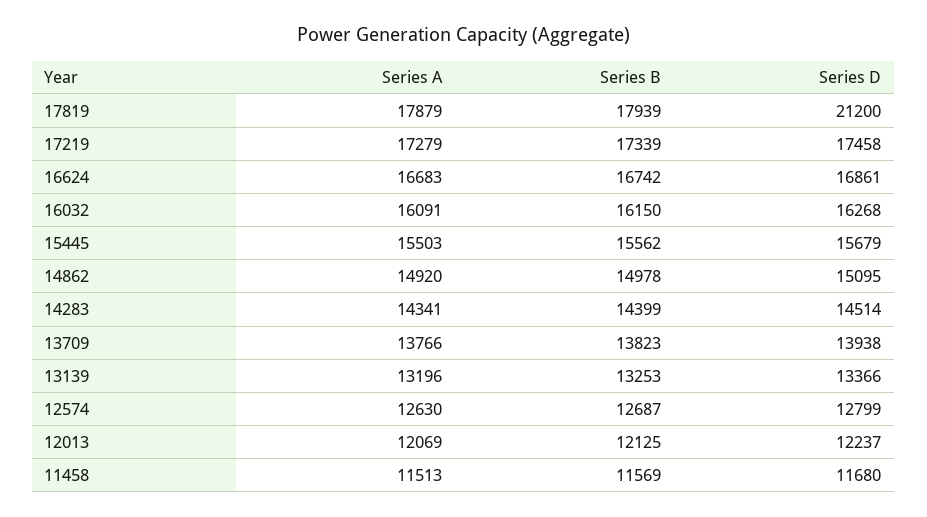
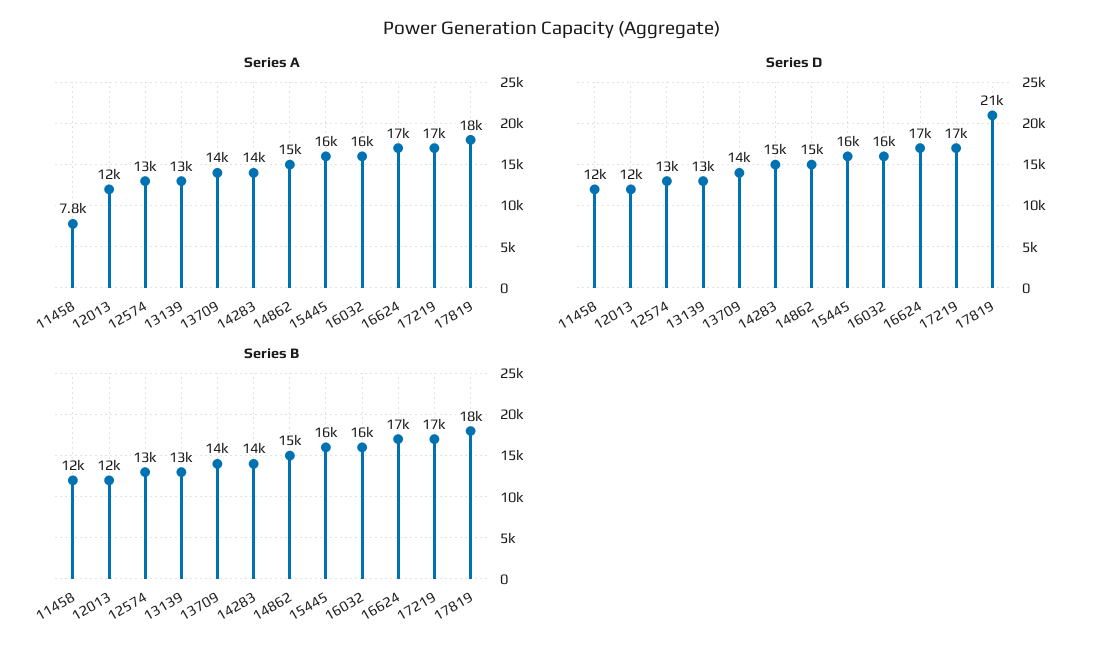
  {
    "Series A": {
      "17819": 17879,
      "17219": 17279,
      "16624": 16683,
      "16032": 16091,
      "15445": 15503,
      "14862": 14920,
      "14283": 14341,
      "13709": 13766,
      "13139": 13196,
      "12574": 12630,
      "12013": 12069,
-     "11458": 11513
+     "11458": 7800
    },
    "Series B": {
      "17819": 17939,
      "17219": 17339,
      "16624": 16742,
      "16032": 16150,
      "15445": 15562,
      "14862": 14978,
      "14283": 14399,
      "13709": 13823,
      "13139": 13253,
      "12574": 12687,
      "12013": 12125,
      "11458": 11569
    },
    "Series D": {
      "17819": 21200,
      "17219": 17458,
      "16624": 16861,
      "16032": 16268,
      "15445": 15679,
      "14862": 15095,
      "14283": 14514,
      "13709": 13938,
      "13139": 13366,
      "12574": 12799,
      "12013": 12237,
      "11458": 11680
    }
  }

